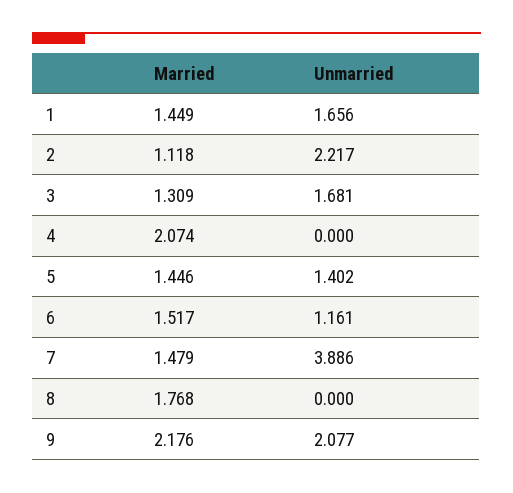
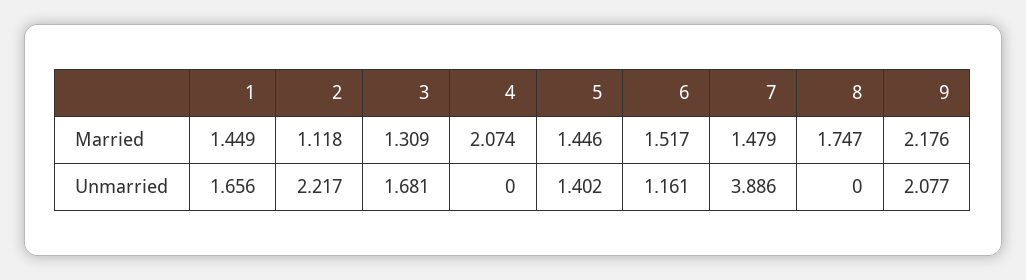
  {
    "Married": {
      "1": 1.449,
      "2": 1.118,
      "3": 1.309,
      "4": 2.074,
      "5": 1.446,
      "6": 1.517,
      "7": 1.479,
-     "8": 1.768,
+     "8": 1.747,
      "9": 2.176
    },
    "Unmarried": {
      "1": 1.656,
      "2": 2.217,
      "3": 1.681,
      "4": 0,
      "5": 1.402,
      "6": 1.161,
      "7": 3.886,
      "8": 0,
      "9": 2.077
    }
  }

